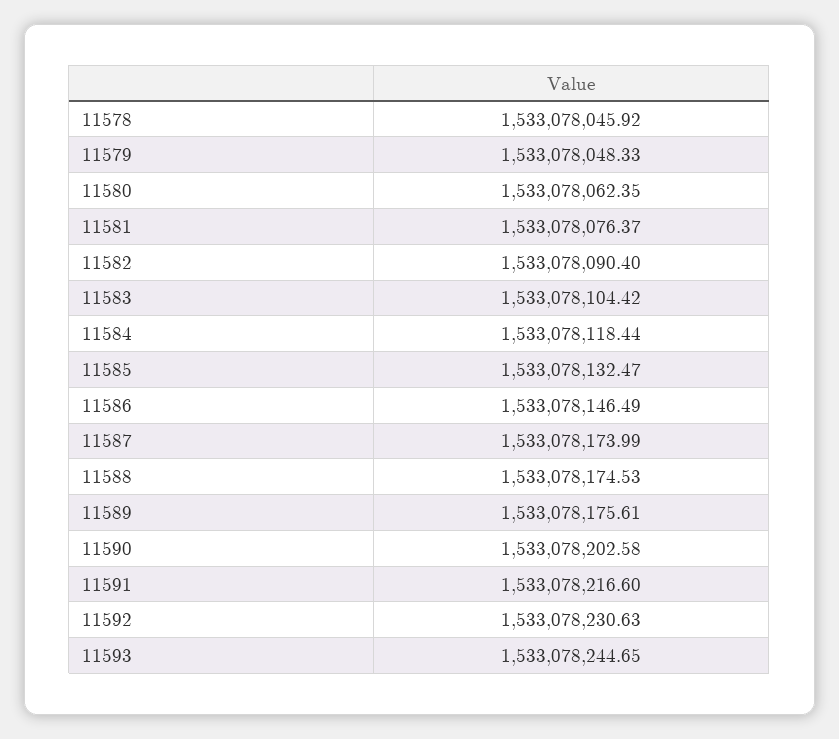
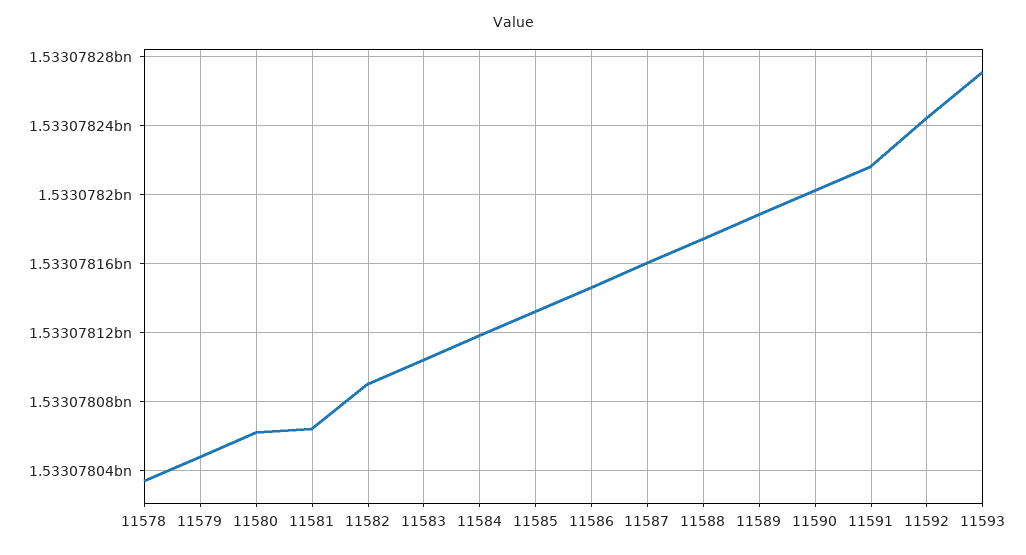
  {
-   "11578": 1533078045.92,
+   "11578": 1533078035,
    "11579": 1533078048.33,
    "11580": 1533078062.35,
-   "11581": 1533078076.37,
+   "11581": 1533078065,
    "11582": 1533078090.4,
    "11583": 1533078104.42,
    "11584": 1533078118.44,
    "11585": 1533078132.47,
    "11586": 1533078146.49,
-   "11587": 1533078173.99,
+   "11587": 1533078160,
    "11588": 1533078174.53,
-   "11589": 1533078175.61,
+   "11589": 1533078190,
    "11590": 1533078202.58,
    "11591": 1533078216.6,
-   "11592": 1533078230.63,
+   "11592": 1533078245,
-   "11593": 1533078244.65
+   "11593": 1533078270
  }

